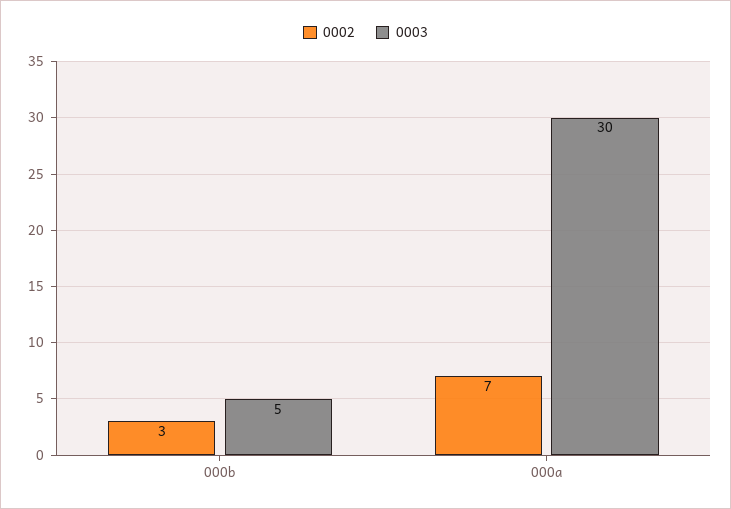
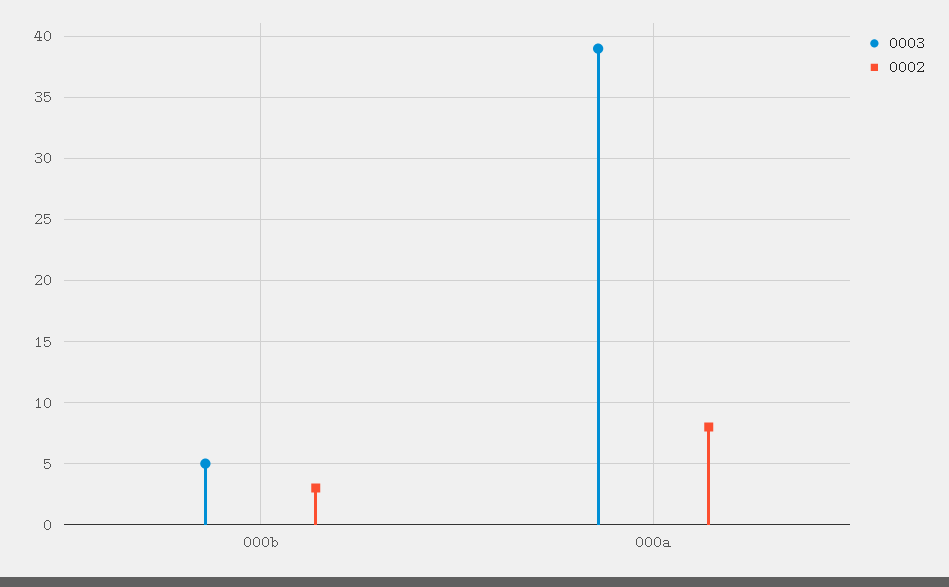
  {
    "0002": {
      "000b": 3,
-     "000a": 7
+     "000a": 8
    },
    "0003": {
      "000b": 5,
-     "000a": 30
+     "000a": 39
    }
  }

